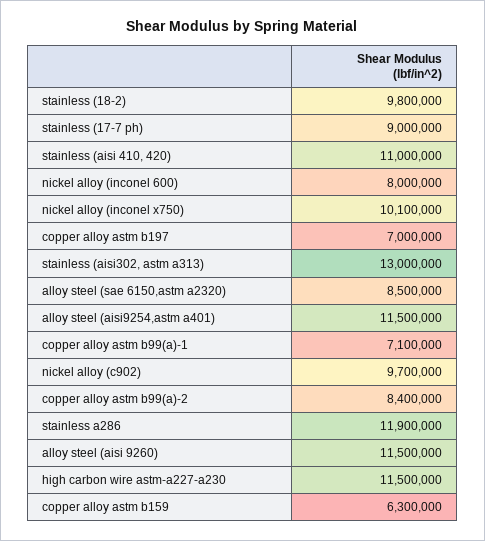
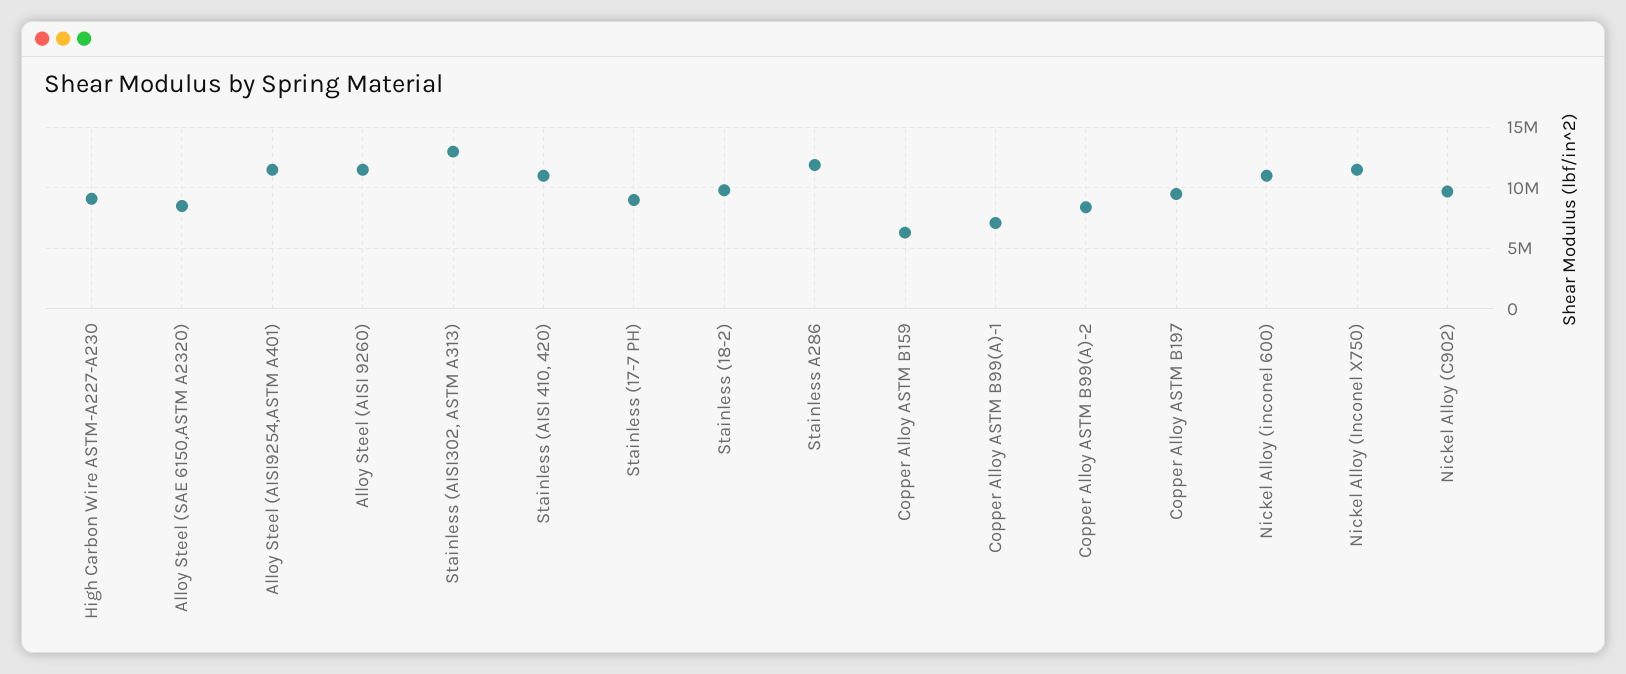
  {
    "stainless (18-2)": 9800000,
    "stainless (17-7 ph)": 9000000,
    "stainless (aisi 410, 420)": 11000000,
-   "nickel alloy (inconel 600)": 8000000,
+   "nickel alloy (inconel 600)": 11000000,
-   "nickel alloy (inconel x750)": 10100000,
+   "nickel alloy (inconel x750)": 11500000,
-   "copper alloy astm b197": 7000000,
+   "copper alloy astm b197": 9500000,
    "stainless (aisi302, astm a313)": 13000000,
    "alloy steel (sae 6150,astm a2320)": 8500000,
    "alloy steel (aisi9254,astm a401)": 11500000,
    "copper alloy astm b99(a)-1": 7100000,
    "nickel alloy (c902)": 9700000,
    "copper alloy astm b99(a)-2": 8400000,
    "stainless a286": 11900000,
    "alloy steel (aisi 9260)": 11500000,
-   "high carbon wire astm-a227-a230": 11500000,
+   "high carbon wire astm-a227-a230": 9000000,
    "copper alloy astm b159": 6300000
  }

